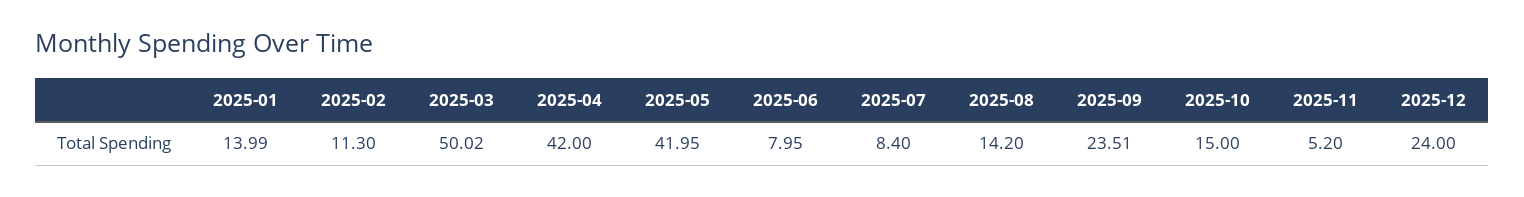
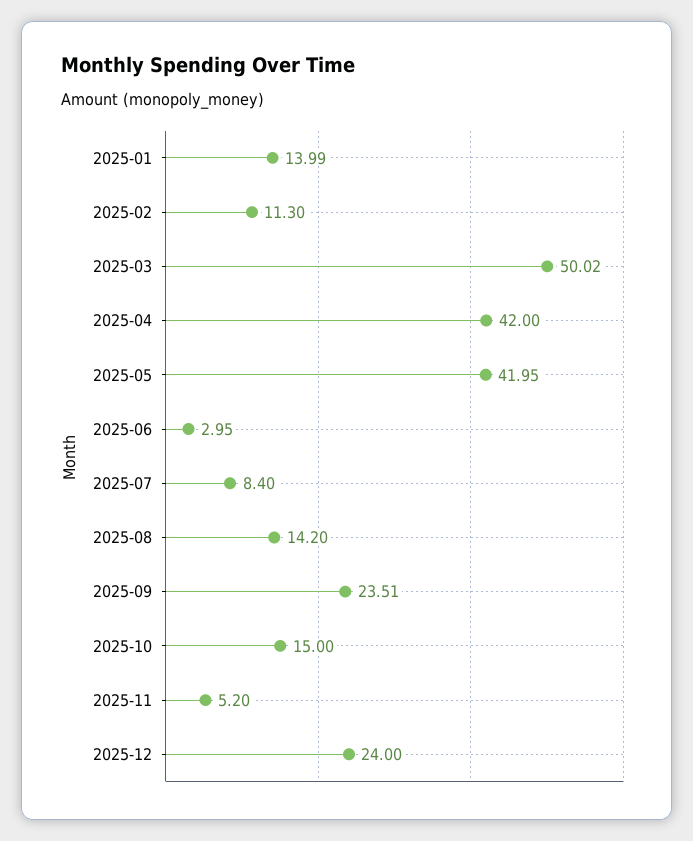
  {
    "2025-01": 13.99,
    "2025-02": 11.3,
    "2025-03": 50.02,
    "2025-04": 42,
    "2025-05": 41.95,
-   "2025-06": 7.95,
+   "2025-06": 2.95,
    "2025-07": 8.4,
    "2025-08": 14.2,
    "2025-09": 23.51,
    "2025-10": 15,
    "2025-11": 5.2,
    "2025-12": 24
  }

